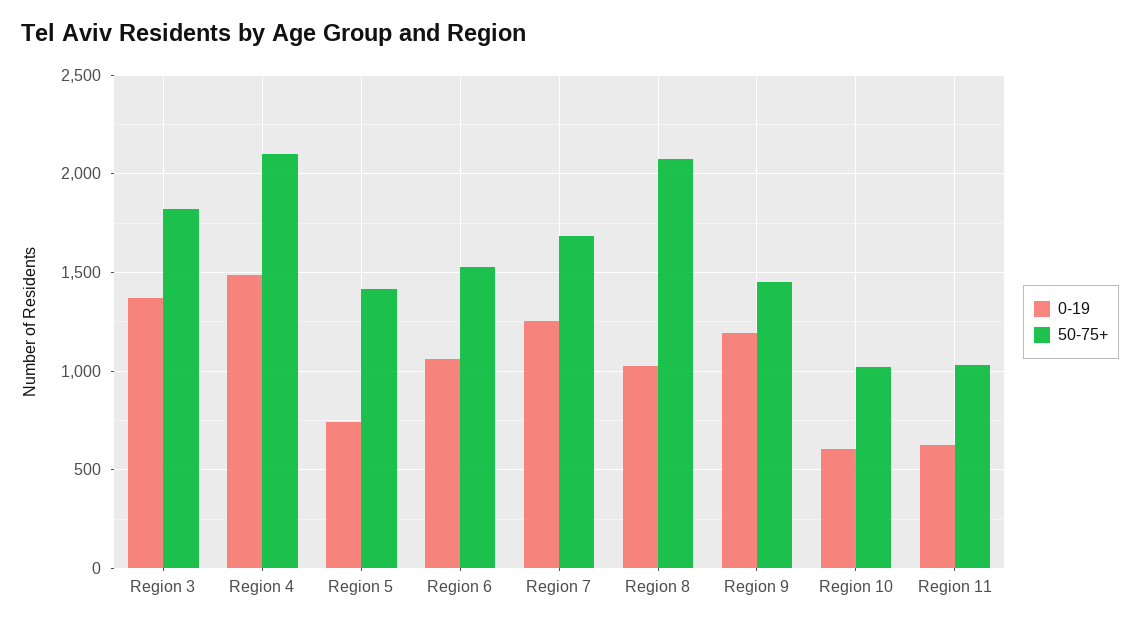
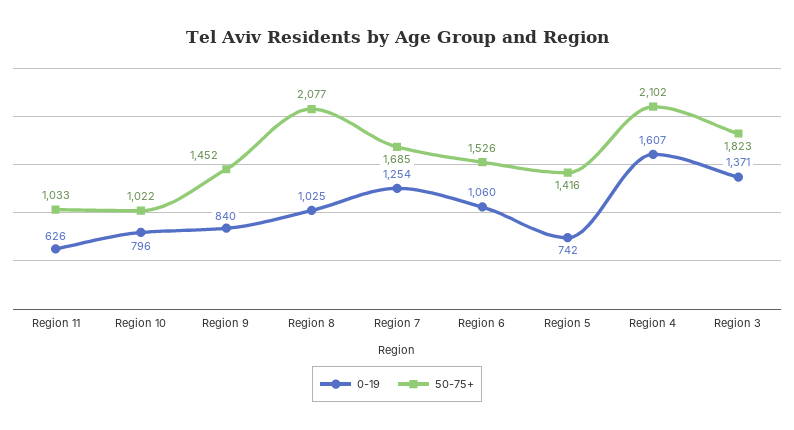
  {
    "0-19": {
      "Region 3": 1371,
-     "Region 4": 1500,
+     "Region 4": 1607,
      "Region 5": 742,
      "Region 6": 1060,
      "Region 7": 1254,
      "Region 8": 1025,
-     "Region 9": 1200,
+     "Region 9": 840,
-     "Region 10": 600,
+     "Region 10": 796,
      "Region 11": 626
    },
    "50-75+": {
      "Region 3": 1823,
      "Region 4": 2102,
      "Region 5": 1416,
      "Region 6": 1526,
      "Region 7": 1685,
      "Region 8": 2077,
      "Region 9": 1452,
      "Region 10": 1022,
      "Region 11": 1033
    }
  }

